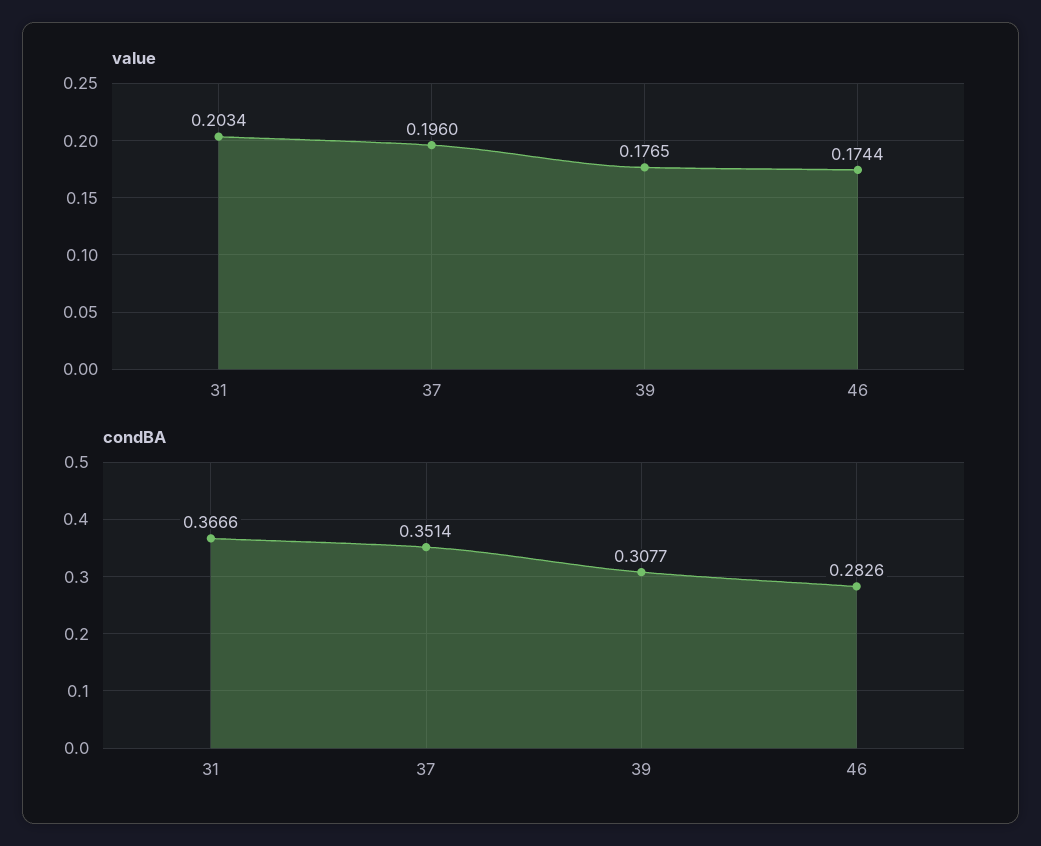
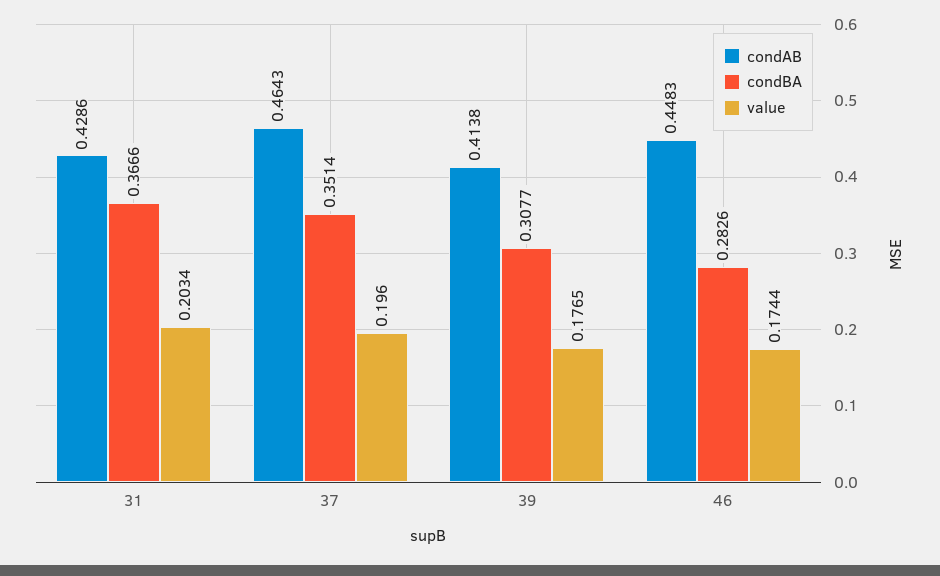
  {
    "value": {
      "31": 0.2034,
      "37": 0.196,
      "39": 0.1765,
      "46": 0.1744
    },
    "condBA": {
      "31": 0.3666,
      "37": 0.3514,
      "39": 0.3077,
      "46": 0.2826
-   }
+   },
+   "condAB": {
+     "31": 0.4286,
+     "37": 0.4643,
+     "39": 0.4138,
+     "46": 0.4483
+   }
  }

